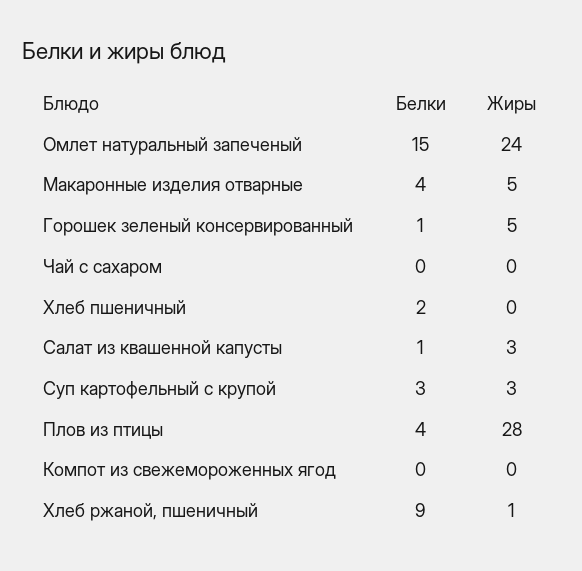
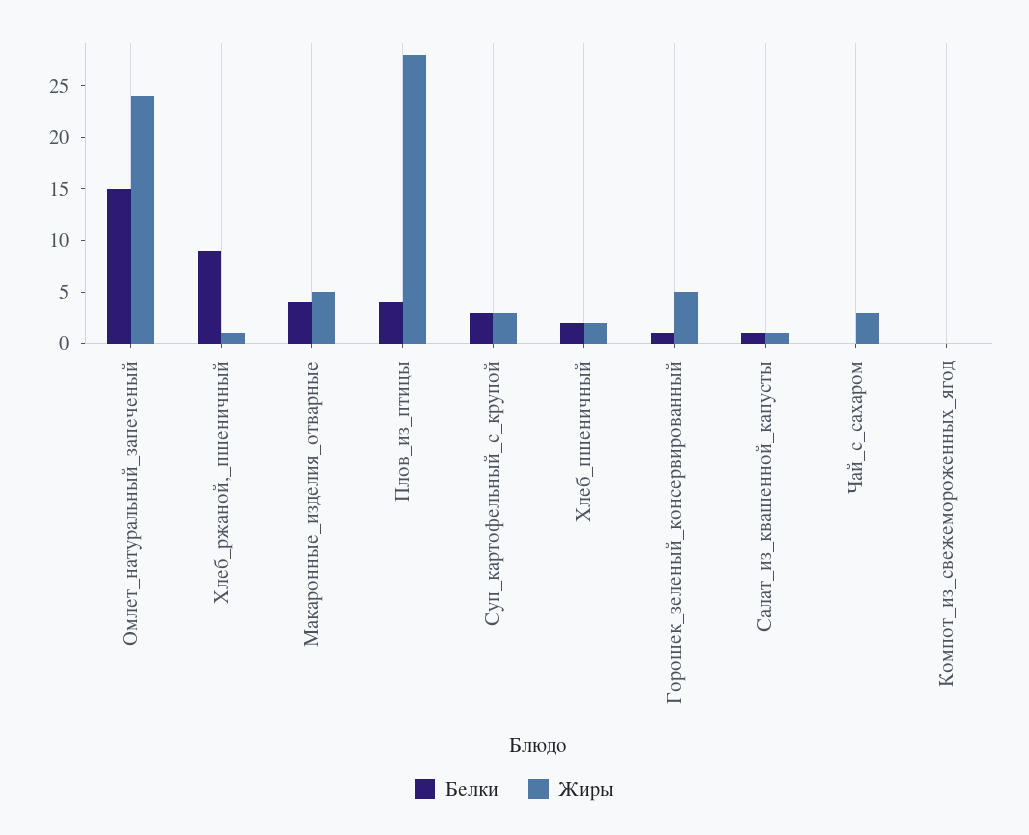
  {
    "Белки": {
      "Омлет натуральный запеченый": 15,
      "Макаронные изделия отварные": 4,
      "Горошек зеленый консервированный": 1,
      "Чай с сахаром": 0,
      "Хлеб пшеничный": 2,
      "Салат из квашенной капусты": 1,
      "Суп картофельный с крупой": 3,
      "Плов из птицы": 4,
      "Компот из свежемороженных ягод": 0,
      "Хлеб ржаной, пшеничный": 9
    },
    "Жиры": {
      "Омлет натуральный запеченый": 24,
      "Макаронные изделия отварные": 5,
      "Горошек зеленый консервированный": 5,
-     "Чай с сахаром": 0,
+     "Чай с сахаром": 3,
-     "Хлеб пшеничный": 0,
+     "Хлеб пшеничный": 2,
-     "Салат из квашенной капусты": 3,
+     "Салат из квашенной капусты": 1,
      "Суп картофельный с крупой": 3,
      "Плов из птицы": 28,
      "Компот из свежемороженных ягод": 0,
      "Хлеб ржаной, пшеничный": 1
    }
  }

